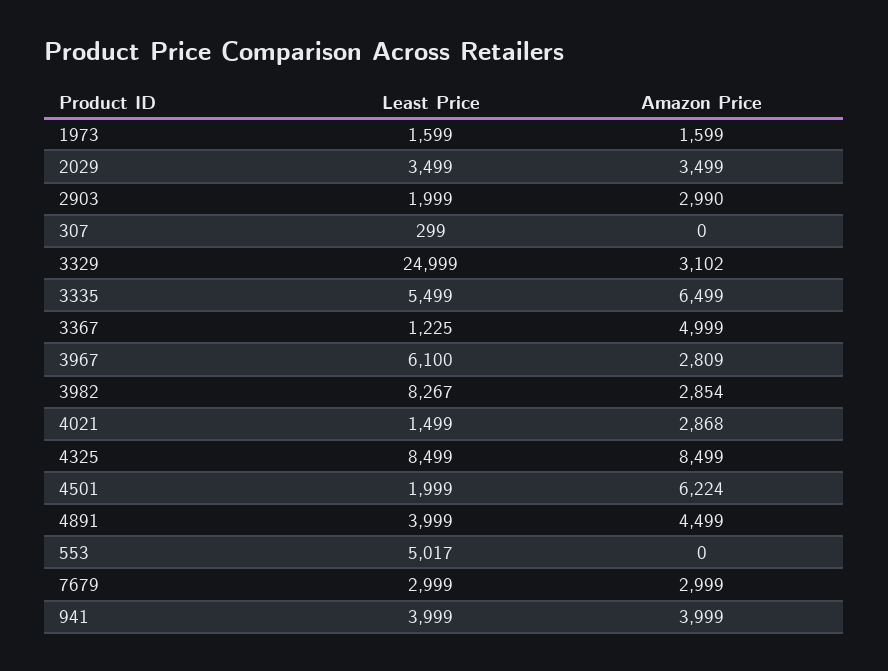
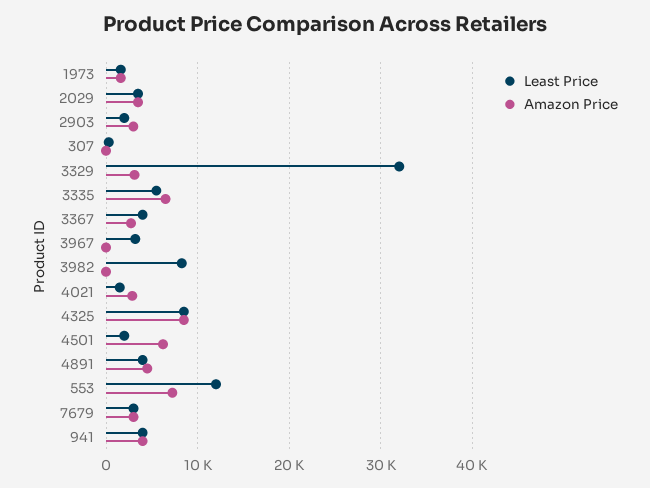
  {
    "Least Price": {
      "1973": 1599,
      "2029": 3499,
      "2903": 1999,
      "307": 299,
-     "3329": 24999,
+     "3329": 32000,
      "3335": 5499,
-     "3367": 1225,
+     "3367": 4000,
-     "3967": 6100,
+     "3967": 3000,
      "3982": 8267,
      "4021": 1499,
      "4325": 8499,
      "4501": 1999,
      "4891": 3999,
-     "553": 5017,
+     "553": 12000,
      "7679": 2999,
      "941": 3999
    },
    "Amazon Price": {
      "1973": 1599,
      "2029": 3499,
      "2903": 2990,
      "307": 0,
      "3329": 3102,
      "3335": 6499,
-     "3367": 4999,
+     "3367": 3000,
-     "3967": 2809,
+     "3967": 0,
-     "3982": 2854,
+     "3982": 0,
      "4021": 2868,
      "4325": 8499,
      "4501": 6224,
      "4891": 4499,
-     "553": 0,
+     "553": 7000,
      "7679": 2999,
      "941": 3999
    }
  }

